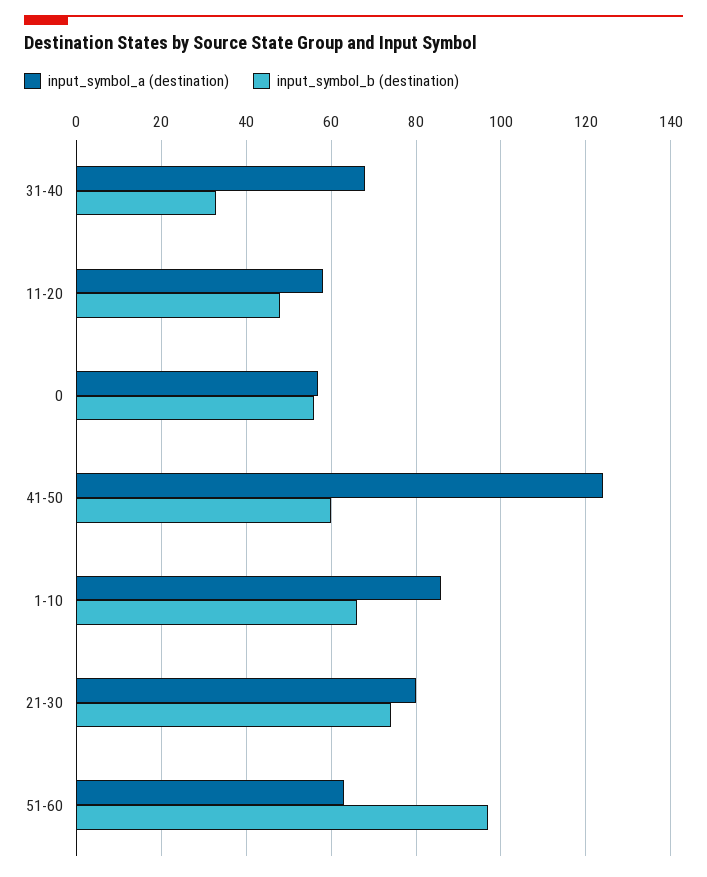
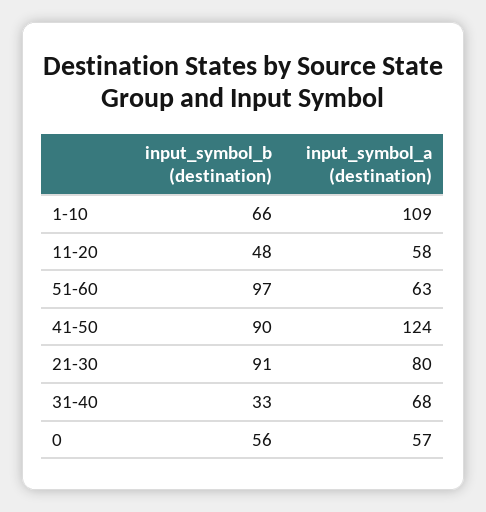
  {
    "input_symbol_a (destination)": {
      "31-40": 68,
      "11-20": 58,
      "0": 57,
      "41-50": 124,
-     "1-10": 85,
+     "1-10": 109,
      "21-30": 80,
      "51-60": 63
    },
    "input_symbol_b (destination)": {
      "31-40": 33,
      "11-20": 48,
      "0": 56,
-     "41-50": 60,
+     "41-50": 90,
      "1-10": 66,
-     "21-30": 75,
+     "21-30": 91,
      "51-60": 97
    }
  }

